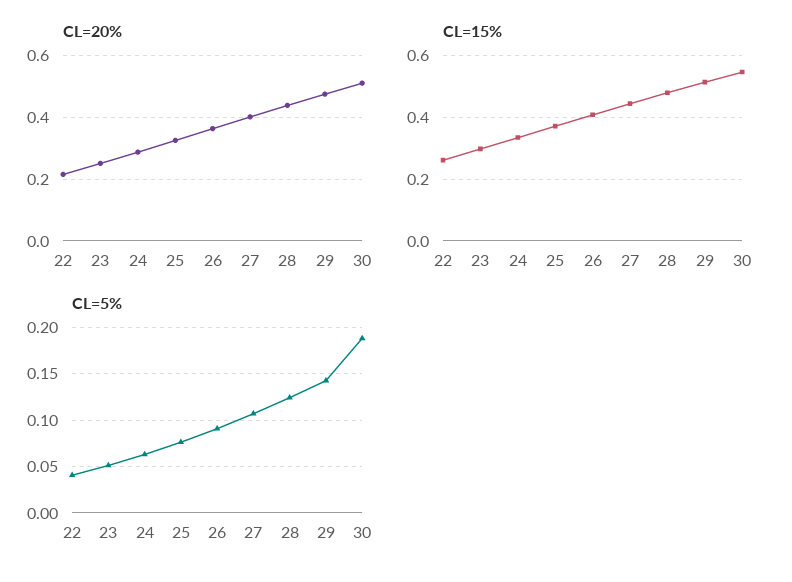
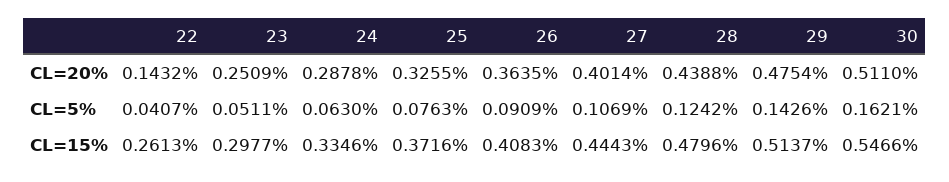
  {
    "CL=20%": {
-     "22": 0.22,
+     "22": 0.1432,
      "23": 0.2509,
      "24": 0.2878,
      "25": 0.3255,
      "26": 0.3635,
      "27": 0.4014,
      "28": 0.4388,
      "29": 0.4754,
      "30": 0.511
    },
    "CL=15%": {
      "22": 0.2613,
      "23": 0.2977,
      "24": 0.3346,
      "25": 0.3716,
      "26": 0.4083,
      "27": 0.4443,
      "28": 0.4796,
      "29": 0.5137,
      "30": 0.5466
    },
    "CL=5%": {
      "22": 0.0407,
      "23": 0.0511,
      "24": 0.063,
      "25": 0.0763,
      "26": 0.0909,
      "27": 0.1069,
      "28": 0.1242,
      "29": 0.1426,
-     "30": 0.19
+     "30": 0.1621
    }
  }

